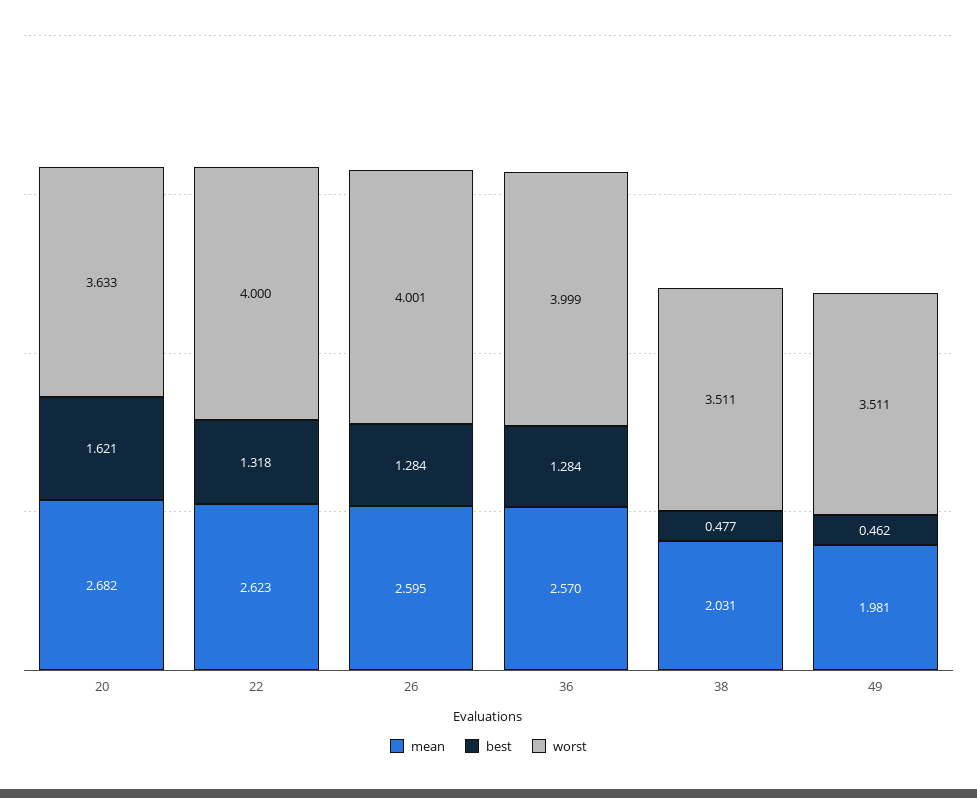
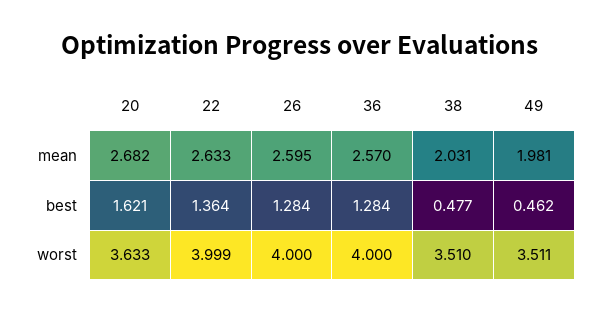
  {
    "mean": {
      "20": 2.682,
-     "22": 2.623,
+     "22": 2.633,
      "26": 2.595,
      "36": 2.57,
      "38": 2.031,
      "49": 1.981
    },
    "best": {
      "20": 1.621,
-     "22": 1.318,
+     "22": 1.364,
      "26": 1.284,
      "36": 1.284,
      "38": 0.477,
      "49": 0.462
    },
    "worst": {
      "20": 3.633,
-     "22": 4,
+     "22": 3.999,
-     "26": 4.001,
+     "26": 4,
-     "36": 3.999,
+     "36": 4,
-     "38": 3.511,
+     "38": 3.51,
      "49": 3.511
    }
  }

